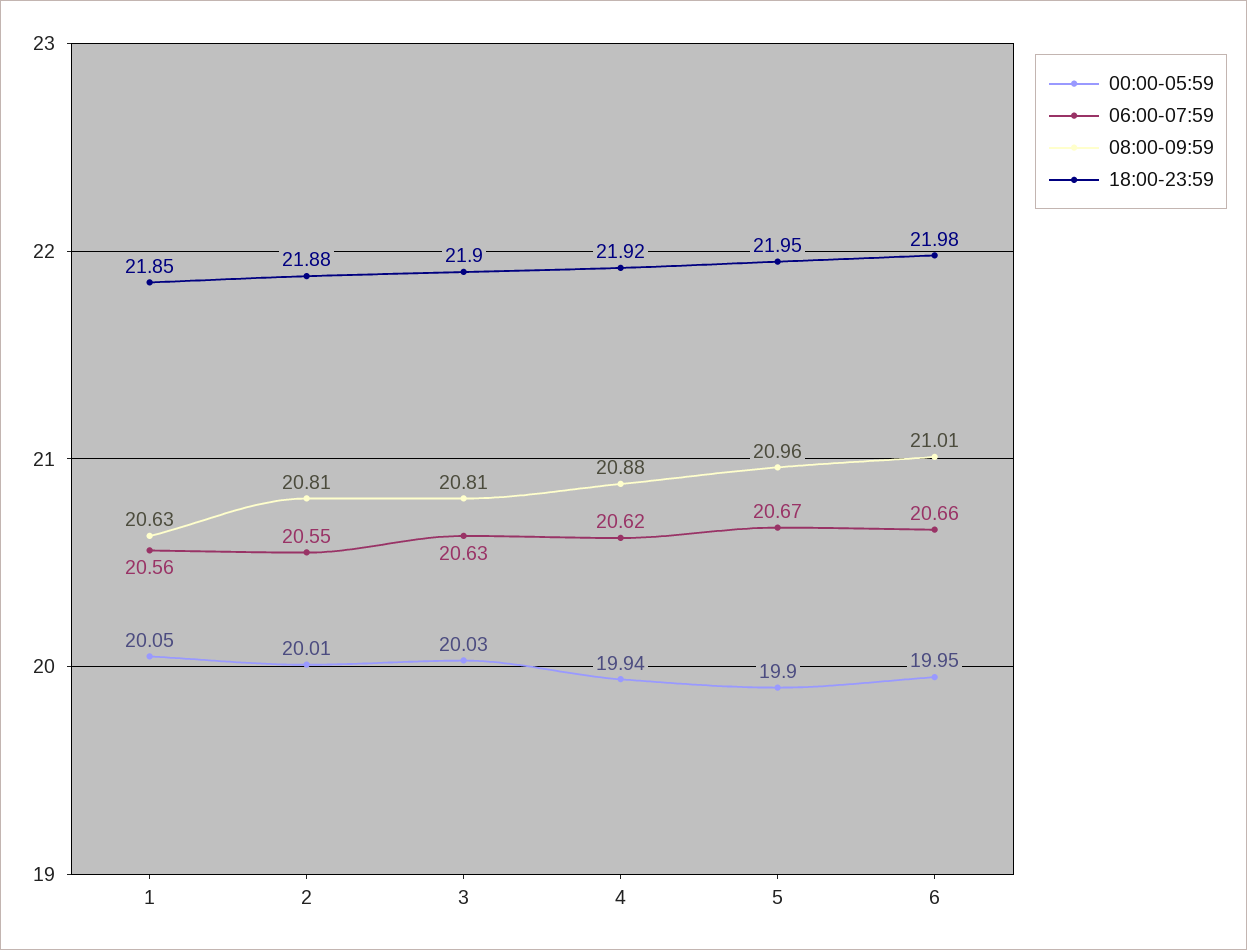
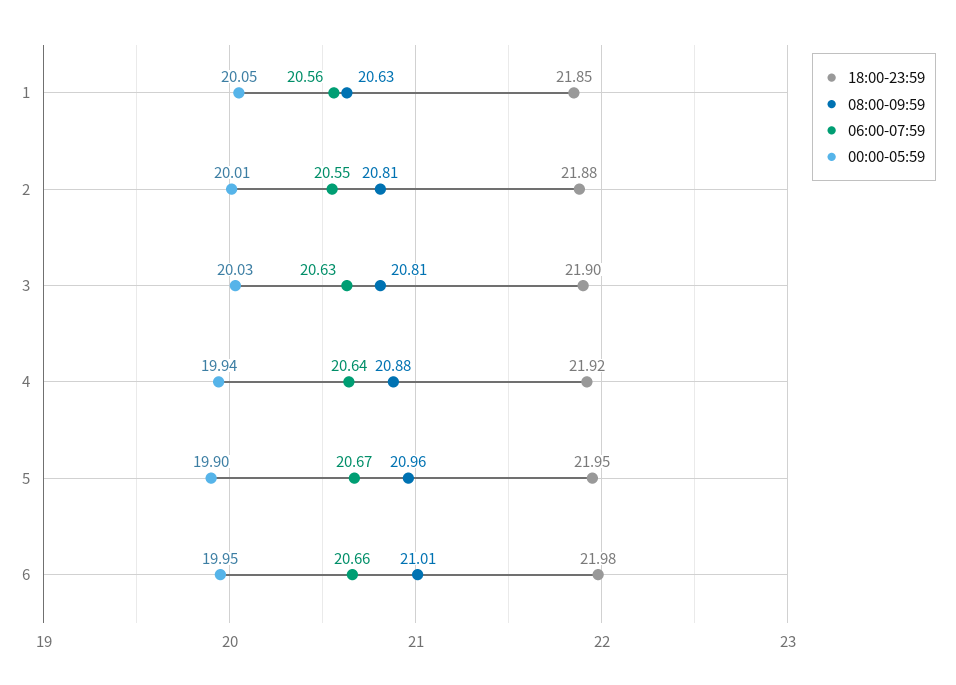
  {
    "00:00-05:59": {
      "1": 20.05,
      "2": 20.01,
      "3": 20.03,
      "4": 19.94,
      "5": 19.9,
      "6": 19.95
    },
    "06:00-07:59": {
      "1": 20.56,
      "2": 20.55,
      "3": 20.63,
-     "4": 20.62,
+     "4": 20.64,
      "5": 20.67,
      "6": 20.66
    },
    "08:00-09:59": {
      "1": 20.63,
      "2": 20.81,
      "3": 20.81,
      "4": 20.88,
      "5": 20.96,
      "6": 21.01
    },
    "18:00-23:59": {
      "1": 21.85,
      "2": 21.88,
      "3": 21.9,
      "4": 21.92,
      "5": 21.95,
      "6": 21.98
    }
  }

